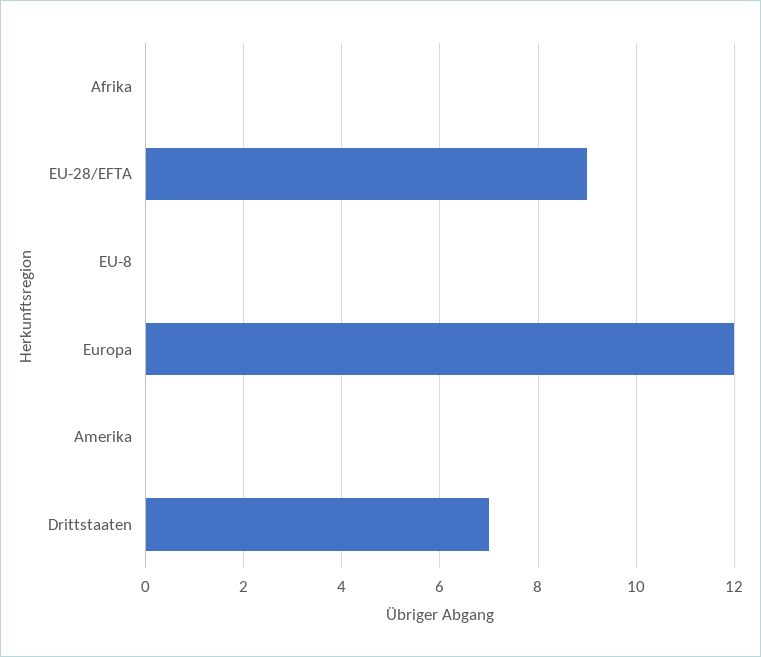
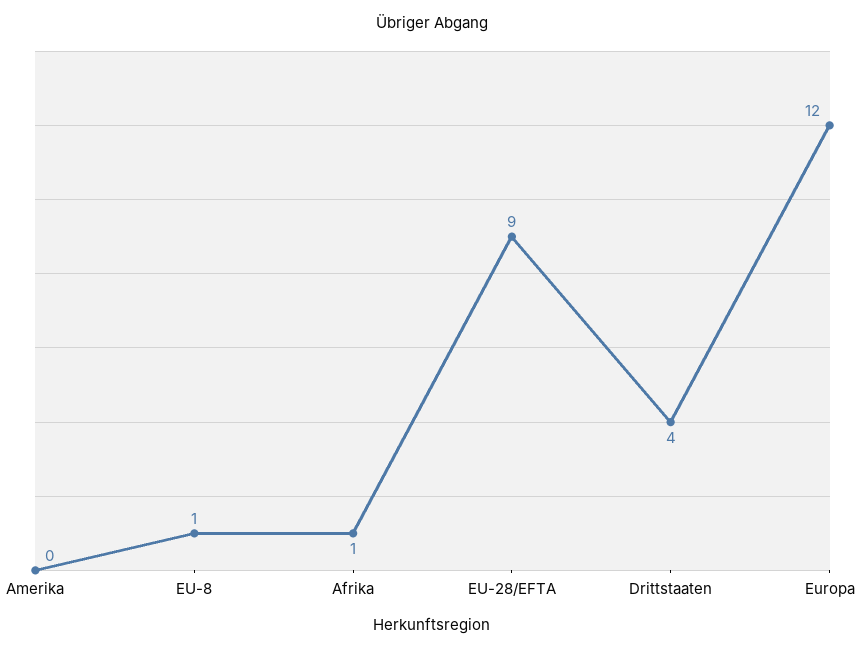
  {
-   "Afrika": 0,
+   "Afrika": 1,
    "EU-28/EFTA": 9,
-   "EU-8": 0,
+   "EU-8": 1,
    "Europa": 12,
    "Amerika": 0,
-   "Drittstaaten": 7
+   "Drittstaaten": 4
  }

